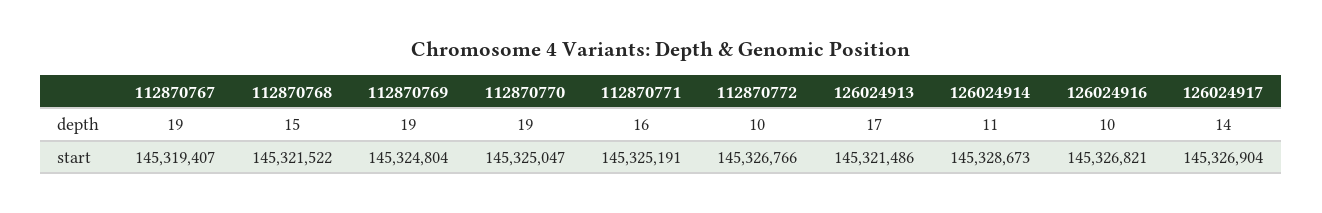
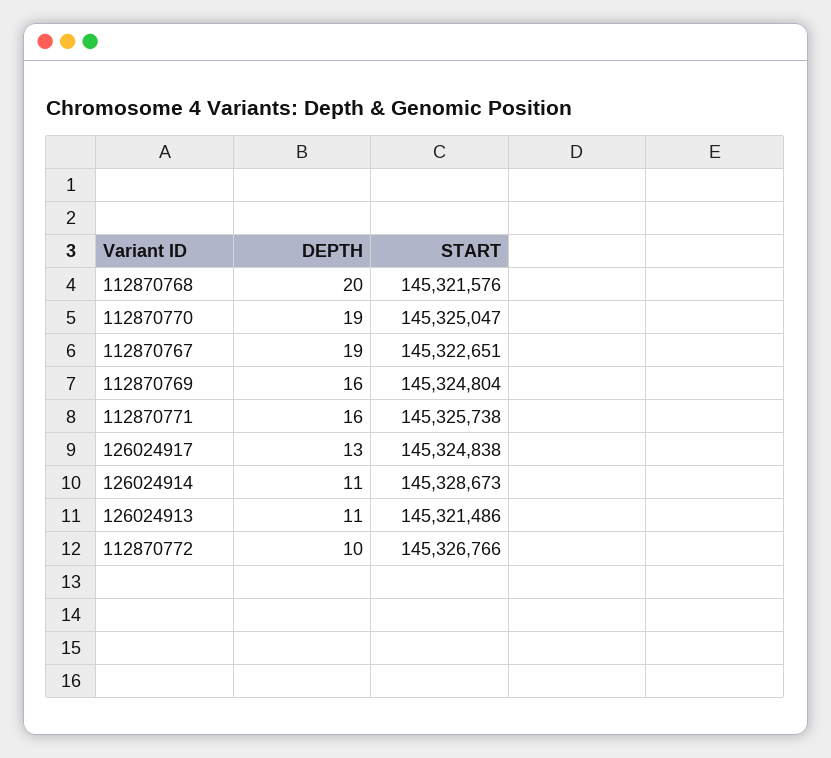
  {
    "112870767": {
      "depth": 19,
-     "start": 145319407
+     "start": 145322651
    },
    "112870768": {
-     "depth": 15,
+     "depth": 20,
-     "start": 145321522
+     "start": 145321576
    },
    "112870769": {
-     "depth": 19,
+     "depth": 16,
      "start": 145324804
    },
    "112870770": {
      "depth": 19,
      "start": 145325047
    },
    "112870771": {
      "depth": 16,
-     "start": 145325191
+     "start": 145325738
    },
    "112870772": {
      "depth": 10,
      "start": 145326766
    },
    "126024913": {
-     "depth": 17,
+     "depth": 11,
      "start": 145321486
    },
    "126024914": {
      "depth": 11,
      "start": 145328673
    },
-   "126024916": {
-     "depth": 10,
-     "start": 145326821
-   },
    "126024917": {
-     "depth": 14,
+     "depth": 13,
-     "start": 145326904
+     "start": 145324838
    }
  }

